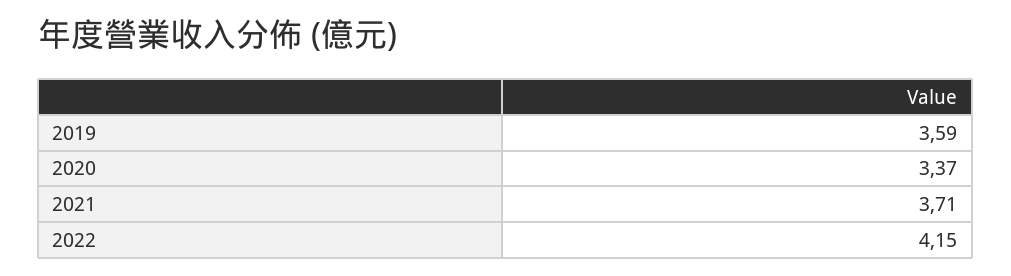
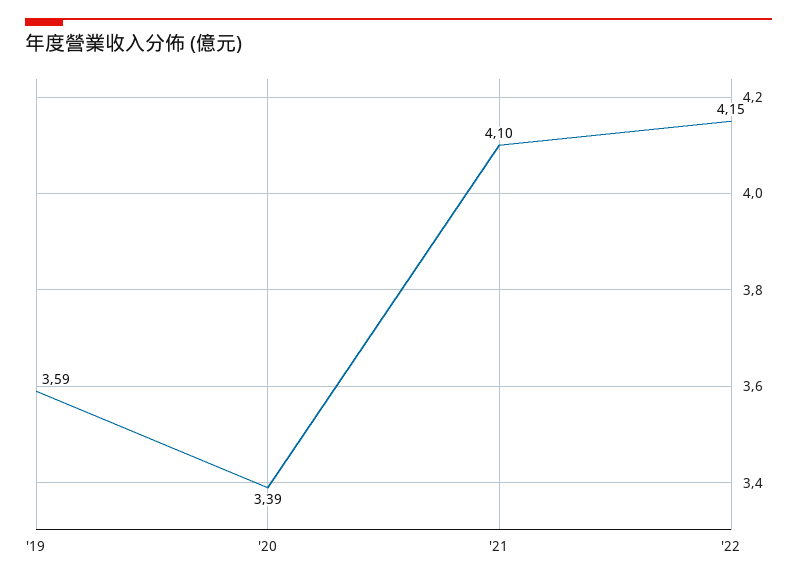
  {
    "2019": 3.59,
-   "2020": 3.37,
+   "2020": 3.39,
-   "2021": 3.71,
+   "2021": 4.1,
    "2022": 4.15
  }

